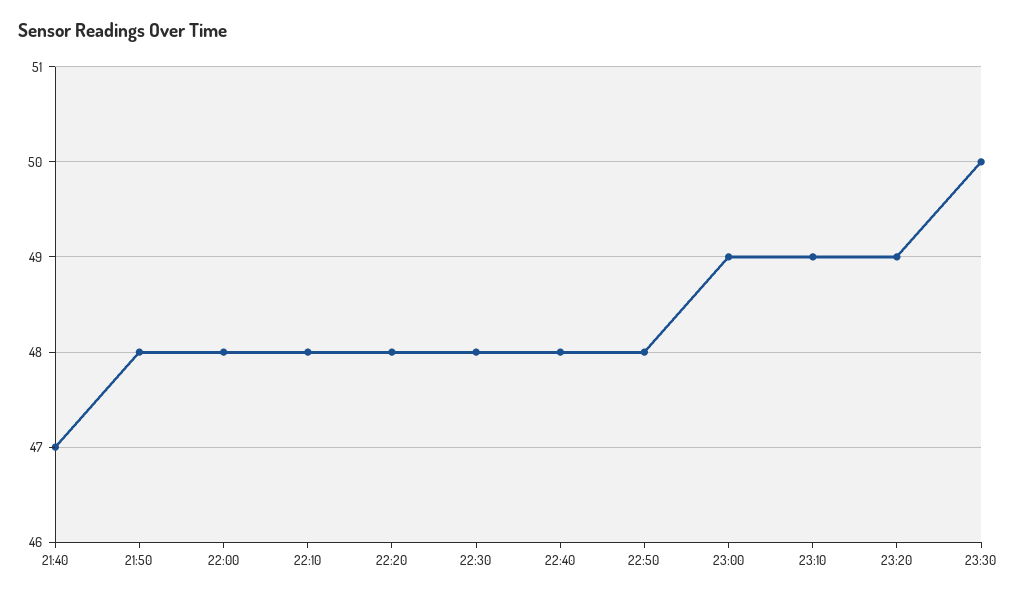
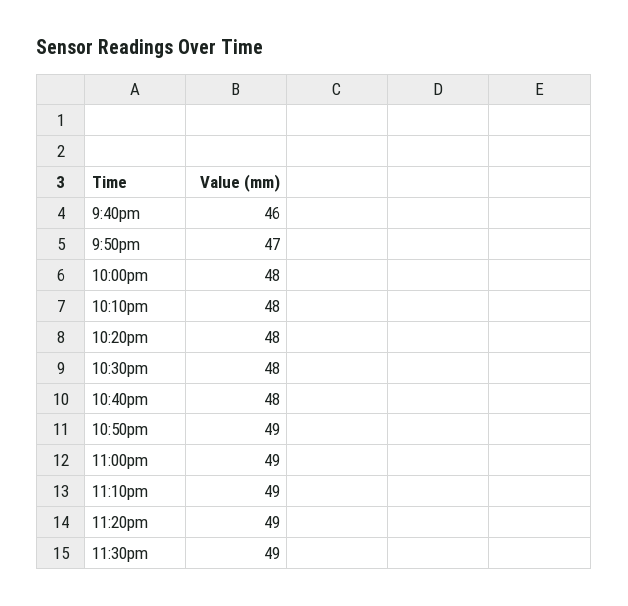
  {
-   "21:40": 47,
+   "21:40": 46,
-   "21:50": 48,
+   "21:50": 47,
    "22:00": 48,
    "22:10": 48,
    "22:20": 48,
    "22:30": 48,
    "22:40": 48,
-   "22:50": 48,
+   "22:50": 49,
    "23:00": 49,
    "23:10": 49,
    "23:20": 49,
-   "23:30": 50
+   "23:30": 49
  }

